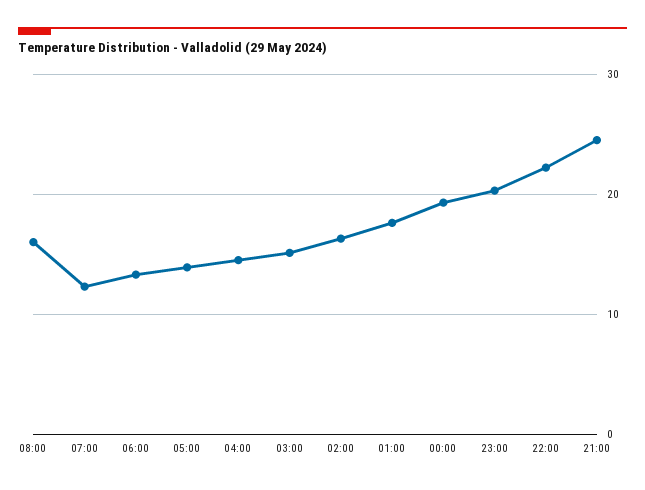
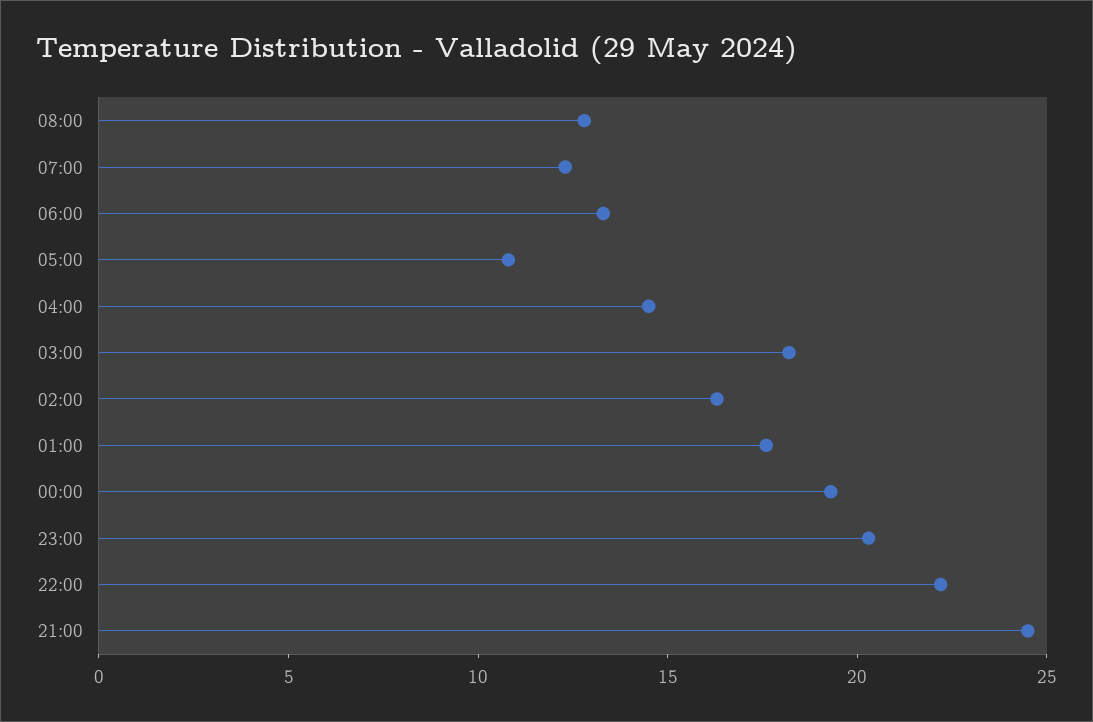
  {
-   "08:00": 16,
+   "08:00": 13,
    "07:00": 12,
    "06:00": 13,
-   "05:00": 14,
+   "05:00": 11,
    "04:00": 15,
-   "03:00": 15,
+   "03:00": 18,
    "02:00": 16,
    "01:00": 18,
    "00:00": 19,
    "23:00": 20,
    "22:00": 22,
    "21:00": 25
  }

